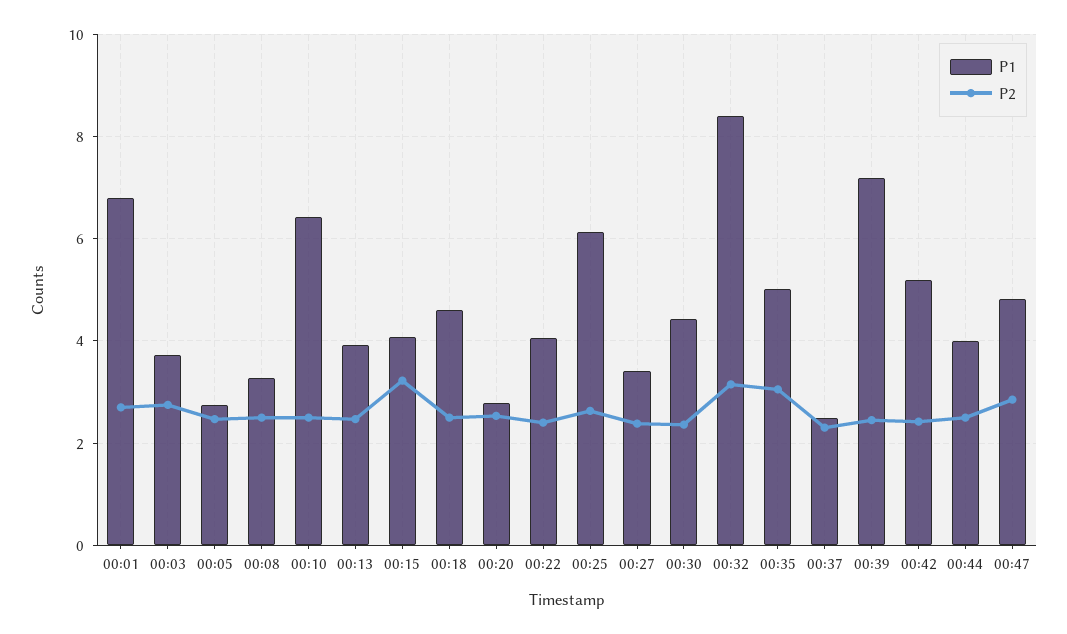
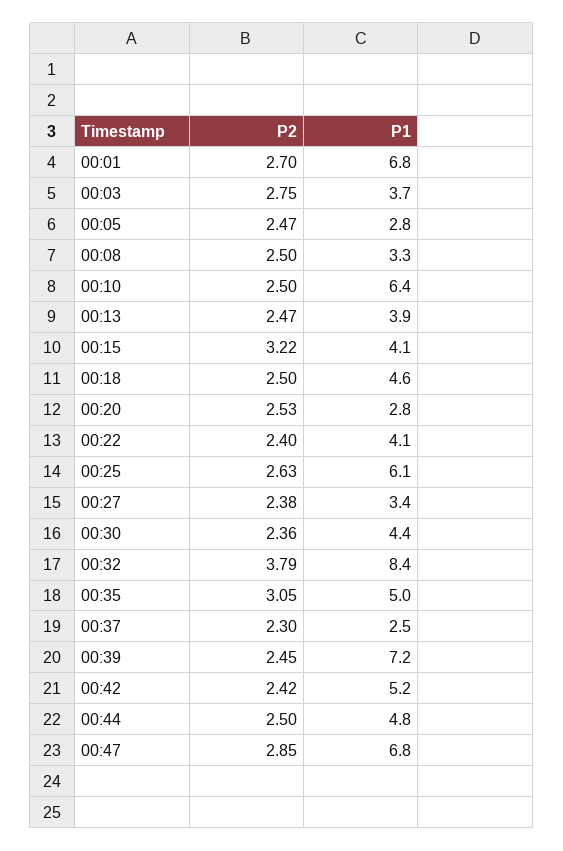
  {
    "P1": {
      "00:01": 6.8,
      "00:03": 3.7,
      "00:05": 2.8,
      "00:08": 3.3,
      "00:10": 6.4,
      "00:13": 3.9,
      "00:15": 4.1,
      "00:18": 4.6,
      "00:20": 2.8,
      "00:22": 4.1,
      "00:25": 6.1,
      "00:27": 3.4,
      "00:30": 4.4,
      "00:32": 8.4,
      "00:35": 5,
      "00:37": 2.5,
      "00:39": 7.2,
      "00:42": 5.2,
-     "00:44": 4,
+     "00:44": 4.8,
-     "00:47": 4.8
+     "00:47": 6.8
    },
    "P2": {
      "00:01": 2.7,
      "00:03": 2.75,
      "00:05": 2.47,
      "00:08": 2.5,
      "00:10": 2.5,
      "00:13": 2.47,
      "00:15": 3.22,
      "00:18": 2.5,
      "00:20": 2.53,
      "00:22": 2.4,
      "00:25": 2.63,
      "00:27": 2.38,
      "00:30": 2.36,
-     "00:32": 3.2,
+     "00:32": 3.79,
      "00:35": 3.05,
      "00:37": 2.3,
      "00:39": 2.45,
      "00:42": 2.42,
      "00:44": 2.5,
      "00:47": 2.85
    }
  }

